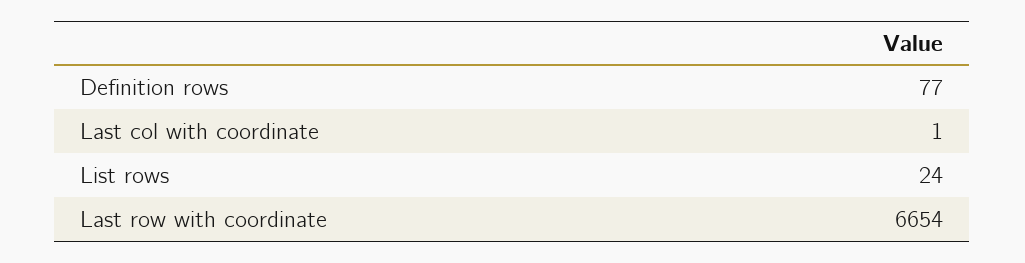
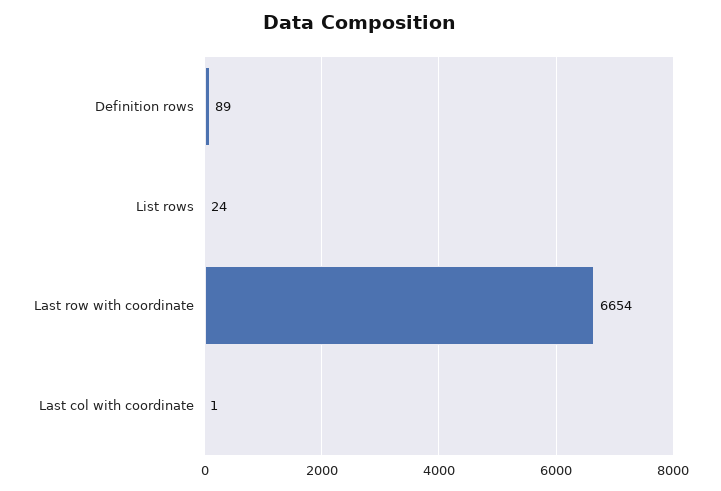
  {
-   "Definition rows": 77,
+   "Definition rows": 89,
    "Last col with coordinate": 1,
    "List rows": 24,
    "Last row with coordinate": 6654
  }

